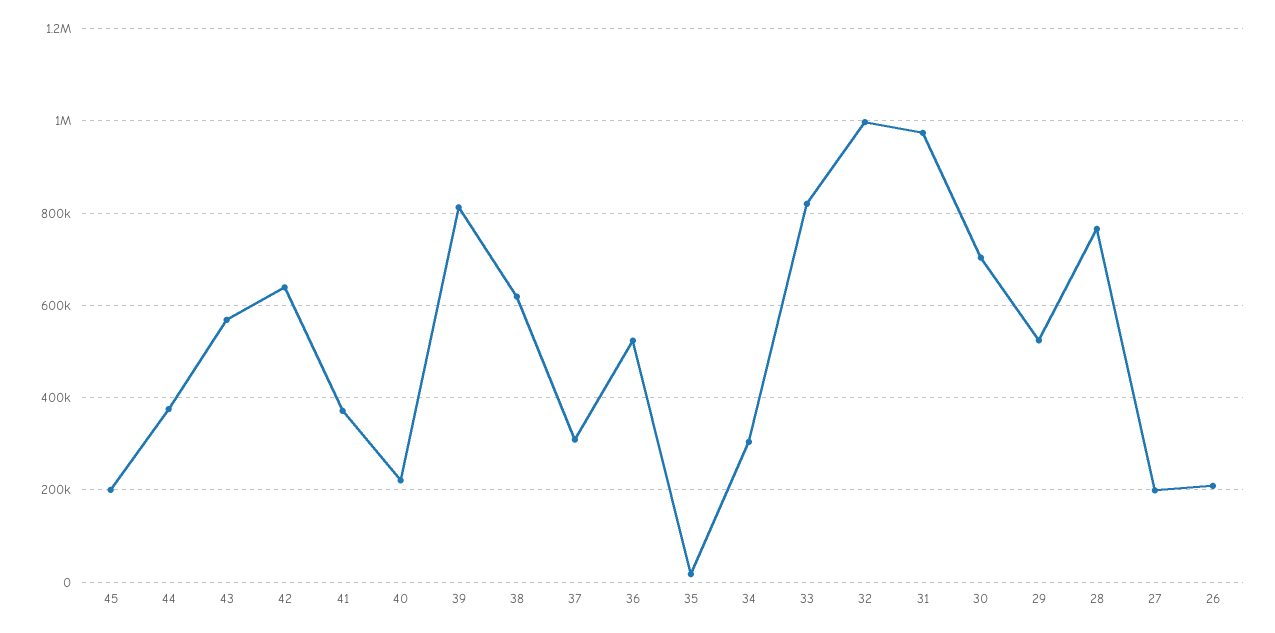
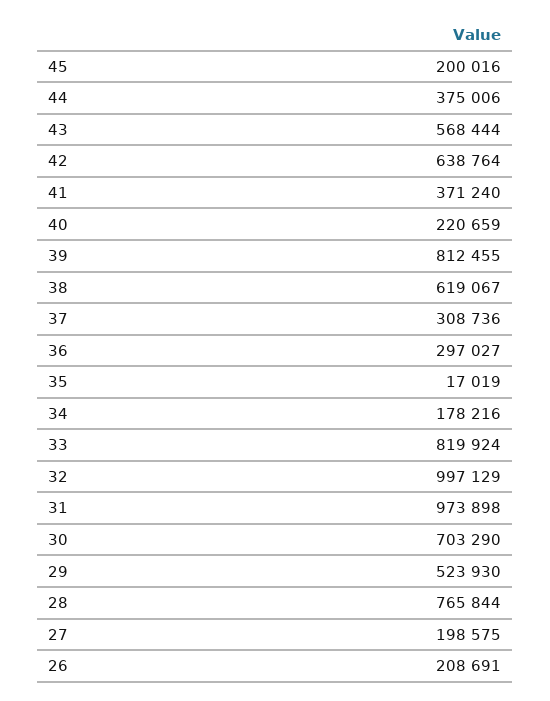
  {
    "45": 200016,
    "44": 375006,
    "43": 568444,
    "42": 638764,
    "41": 371240,
    "40": 220659,
    "39": 812455,
    "38": 619067,
    "37": 308736,
-   "36": 520000,
+   "36": 297027,
    "35": 17019,
-   "34": 300000,
+   "34": 178216,
    "33": 819924,
    "32": 997129,
    "31": 973898,
    "30": 703290,
    "29": 523930,
    "28": 765844,
    "27": 198575,
    "26": 208691
  }

